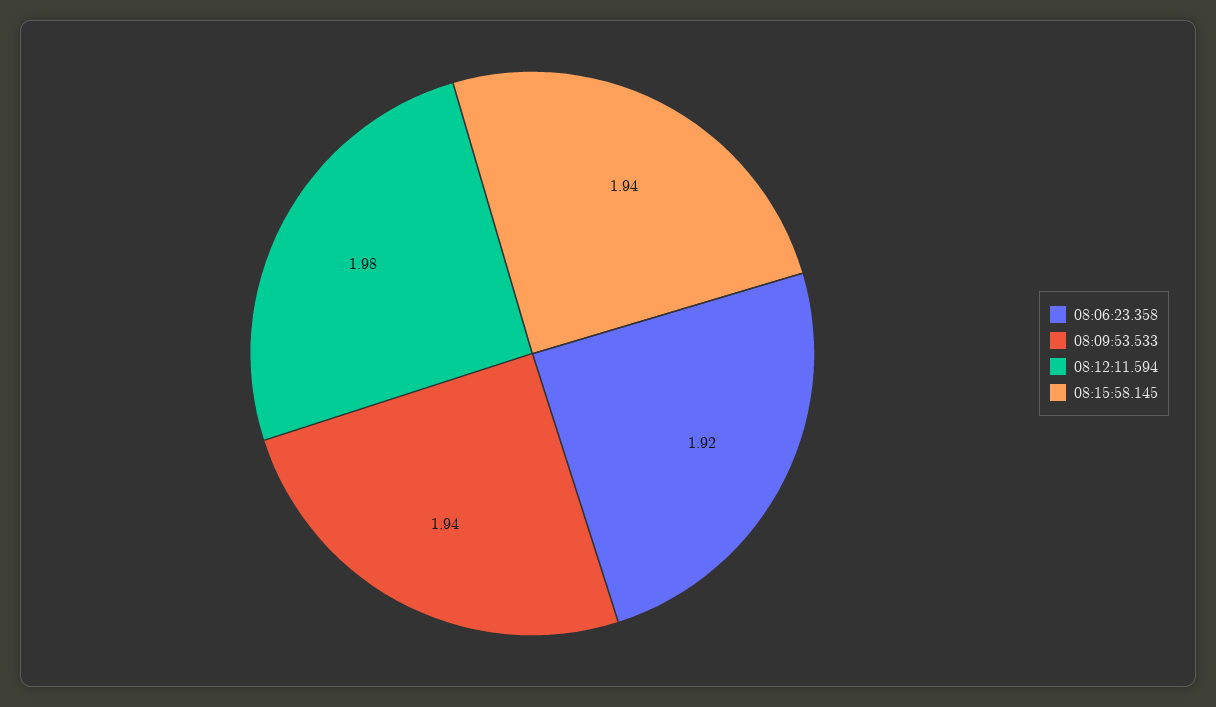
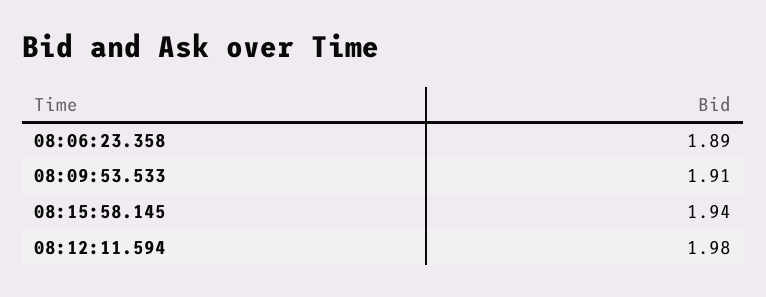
  {
-   "08:06:23.358": 1.92,
+   "08:06:23.358": 1.89,
-   "08:09:53.533": 1.94,
+   "08:09:53.533": 1.91,
    "08:12:11.594": 1.98,
    "08:15:58.145": 1.94
  }

